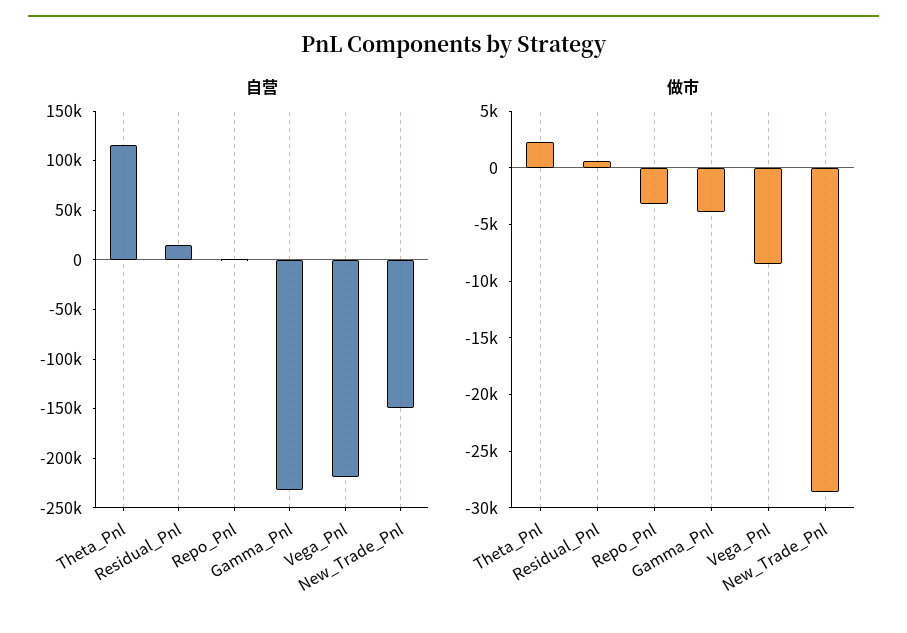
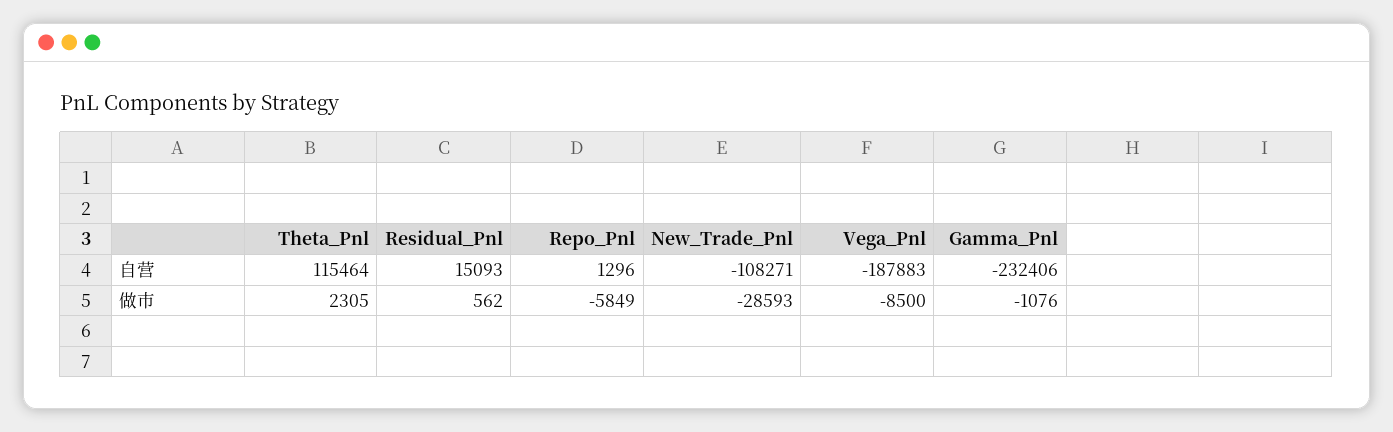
  {
    "自营": {
      "Theta_Pnl": 115464,
      "Residual_Pnl": 15093,
      "Repo_Pnl": 1296,
      "Gamma_Pnl": -232406,
-     "Vega_Pnl": -220000,
+     "Vega_Pnl": -187883,
-     "New_Trade_Pnl": -150000
+     "New_Trade_Pnl": -108271
    },
    "做市": {
      "Theta_Pnl": 2305,
      "Residual_Pnl": 562,
-     "Repo_Pnl": -3000,
+     "Repo_Pnl": -5849,
-     "Gamma_Pnl": -4000,
+     "Gamma_Pnl": -1076,
      "Vega_Pnl": -8500,
      "New_Trade_Pnl": -28593
    }
  }

